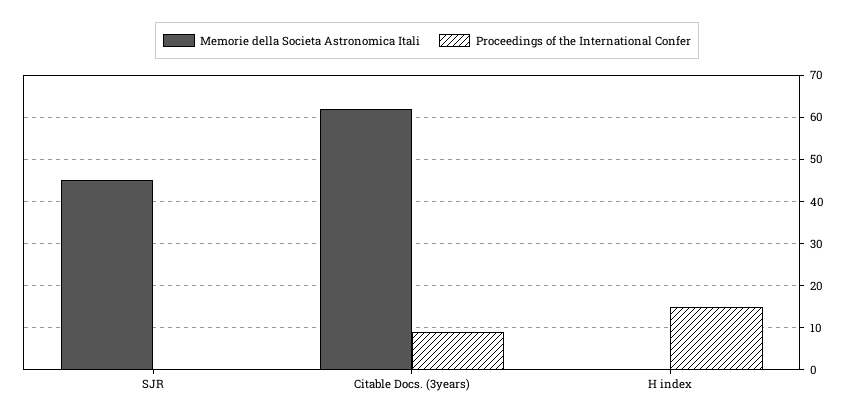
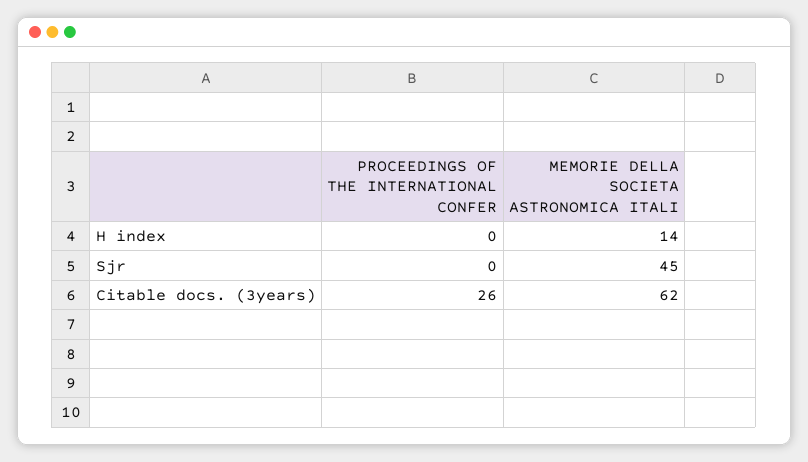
  {
    "Memorie della Societa Astronomica Itali": {
      "SJR": 45,
      "Citable Docs. (3years)": 62,
-     "H index": 0
+     "H index": 14
    },
    "Proceedings of the International Confer": {
      "SJR": 0,
-     "Citable Docs. (3years)": 10,
+     "Citable Docs. (3years)": 26,
-     "H index": 15
+     "H index": 0
    }
  }

